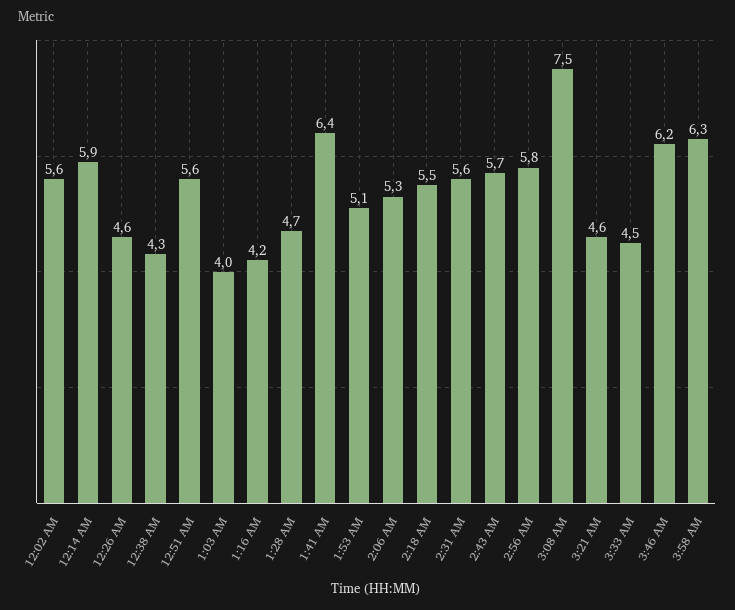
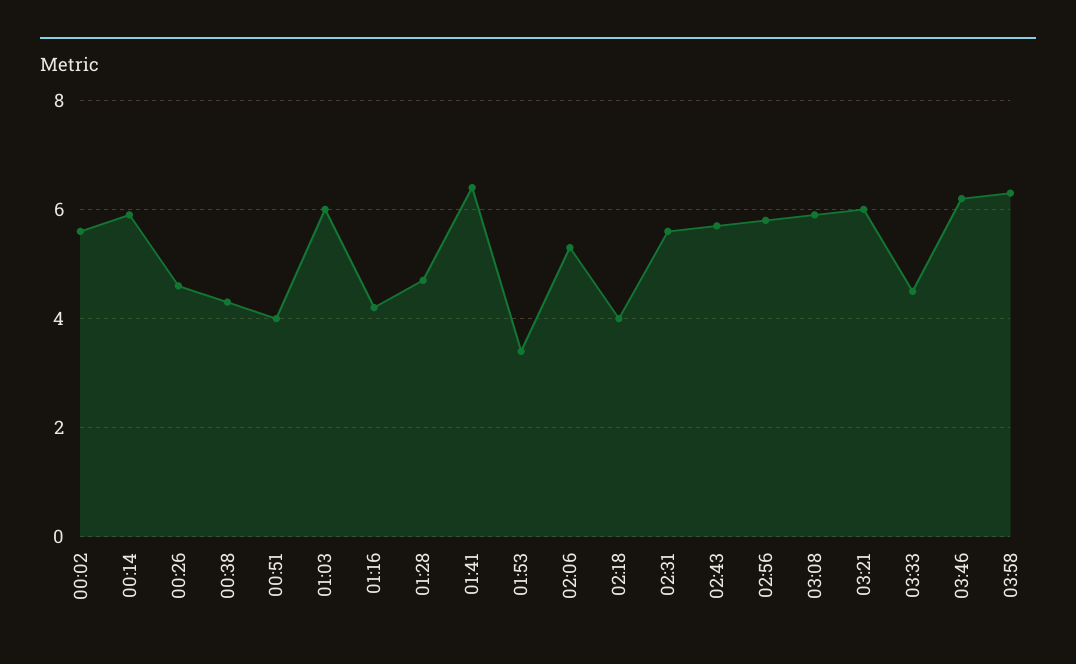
  {
    "12:02 AM": 5.6,
    "12:14 AM": 5.9,
    "12:26 AM": 4.6,
    "12:38 AM": 4.3,
-   "12:51 AM": 5.6,
+   "12:51 AM": 4,
-   "1:03 AM": 4,
+   "1:03 AM": 6,
    "1:16 AM": 4.2,
    "1:28 AM": 4.7,
    "1:41 AM": 6.4,
-   "1:53 AM": 5.1,
+   "1:53 AM": 3.5,
    "2:06 AM": 5.3,
-   "2:18 AM": 5.5,
+   "2:18 AM": 4,
    "2:31 AM": 5.6,
    "2:43 AM": 5.7,
    "2:56 AM": 5.8,
-   "3:08 AM": 7.5,
+   "3:08 AM": 6,
-   "3:21 AM": 4.6,
+   "3:21 AM": 6,
    "3:33 AM": 4.5,
    "3:46 AM": 6.2,
    "3:58 AM": 6.3
  }

